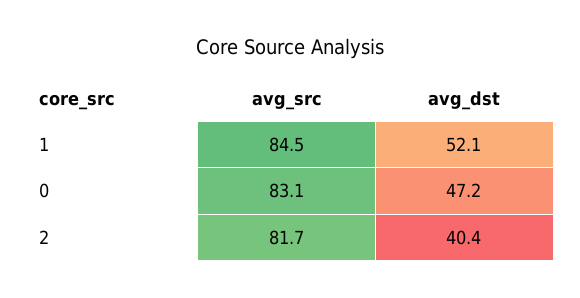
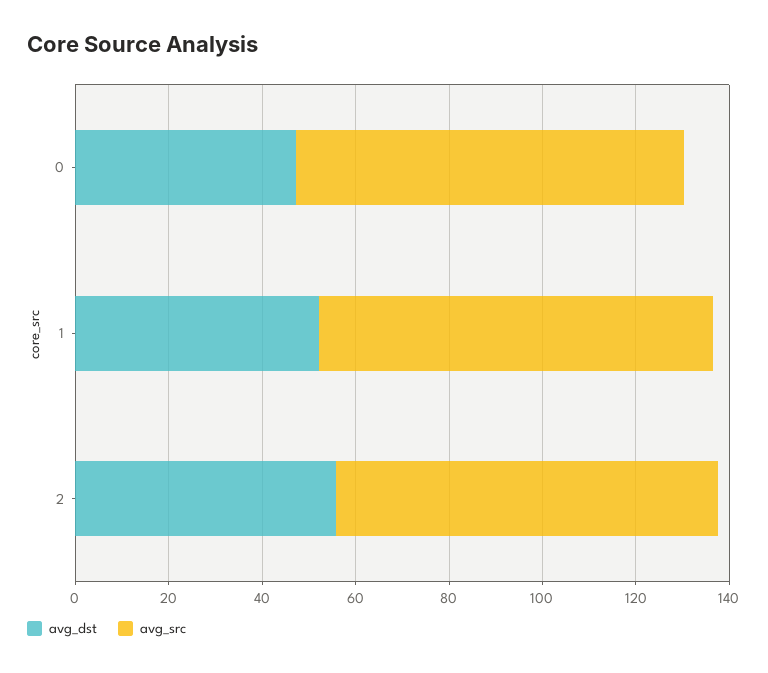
  {
    "avg_src": {
      "1": 84.5,
      "0": 83.1,
      "2": 81.7
    },
    "avg_dst": {
      "1": 52.1,
      "0": 47.2,
-     "2": 40.4
+     "2": 55
    }
  }

